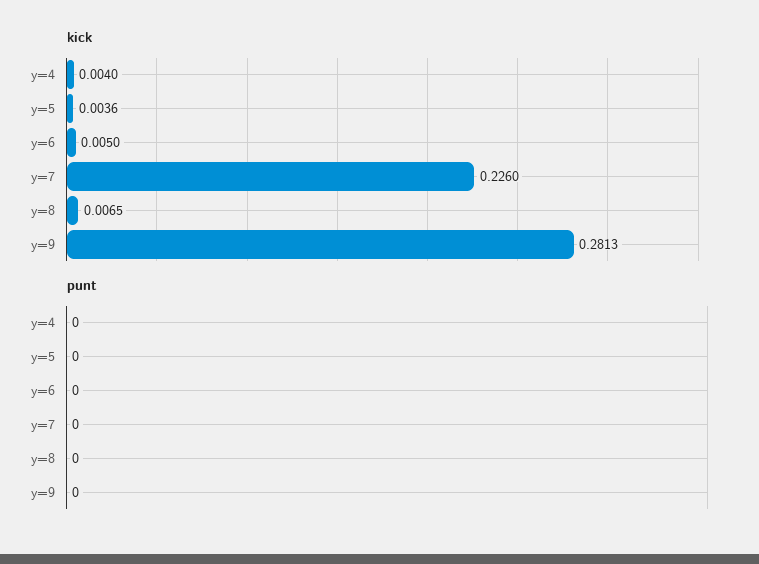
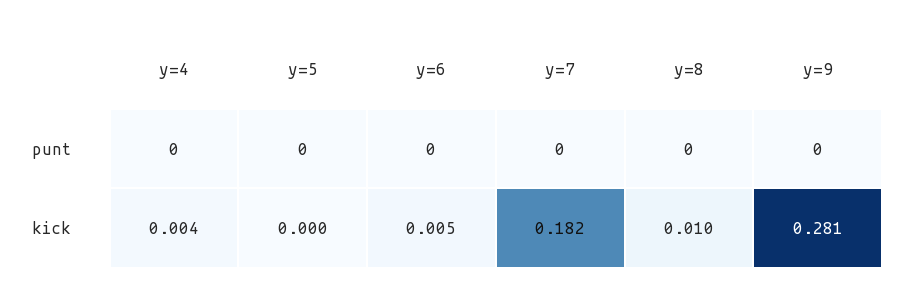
  {
    "kick": {
      "y=4": 0.004,
-     "y=5": 0.0036,
+     "y=5": 0,
      "y=6": 0.005,
-     "y=7": 0.226,
+     "y=7": 0.182,
-     "y=8": 0.0065,
+     "y=8": 0.01,
      "y=9": 0.2813
    },
    "punt": {
      "y=4": 0,
      "y=5": 0,
      "y=6": 0,
      "y=7": 0,
      "y=8": 0,
      "y=9": 0
    }
  }

